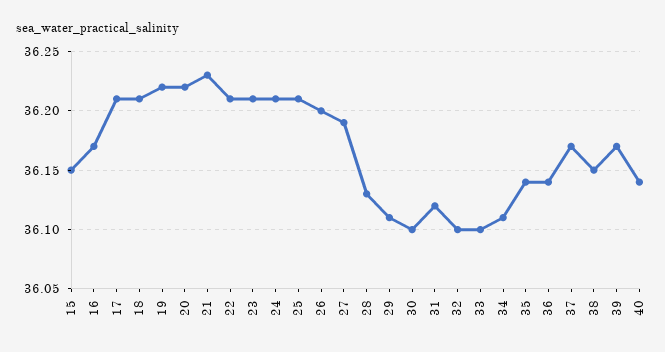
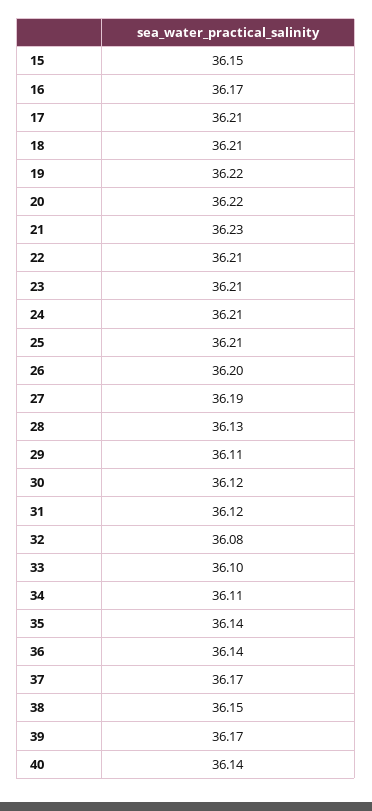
  {
    "15": 36.15,
    "16": 36.17,
    "17": 36.21,
    "18": 36.21,
    "19": 36.22,
    "20": 36.22,
    "21": 36.23,
    "22": 36.21,
    "23": 36.21,
    "24": 36.21,
    "25": 36.21,
    "26": 36.2,
    "27": 36.19,
    "28": 36.13,
    "29": 36.11,
-   "30": 36.1,
+   "30": 36.12,
    "31": 36.12,
-   "32": 36.1,
+   "32": 36.08,
    "33": 36.1,
    "34": 36.11,
    "35": 36.14,
    "36": 36.14,
    "37": 36.17,
    "38": 36.15,
    "39": 36.17,
    "40": 36.14
  }

